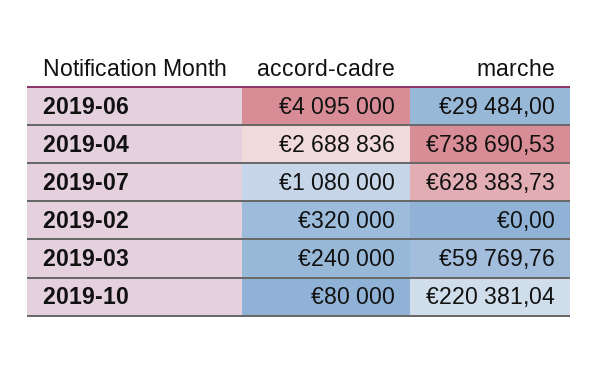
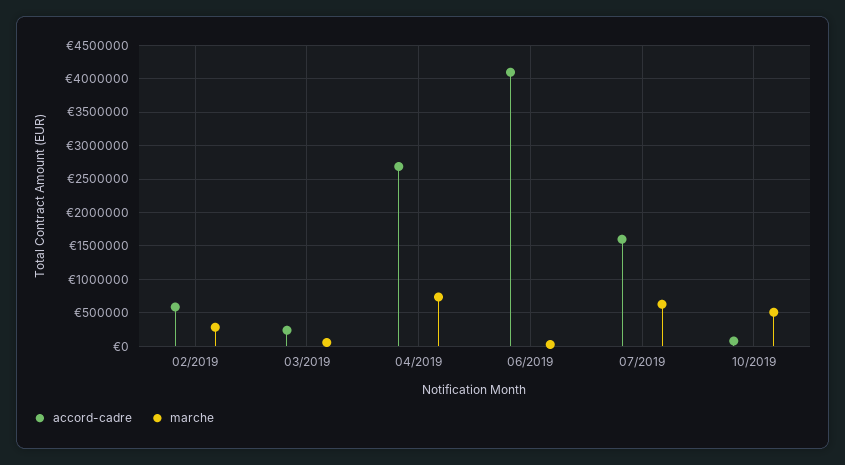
  {
    "accord-cadre": {
      "2019-06": 4095000,
      "2019-04": 2688836,
-     "2019-07": 1080000,
+     "2019-07": 1600000,
-     "2019-02": 320000,
+     "2019-02": 600000,
      "2019-03": 240000,
      "2019-10": 80000
    },
    "marche": {
      "2019-06": 29484,
      "2019-04": 738690.53,
      "2019-07": 628383.73,
-     "2019-02": 0,
+     "2019-02": 300000,
      "2019-03": 59769.76,
-     "2019-10": 220381.04
+     "2019-10": 500000
    }
  }

